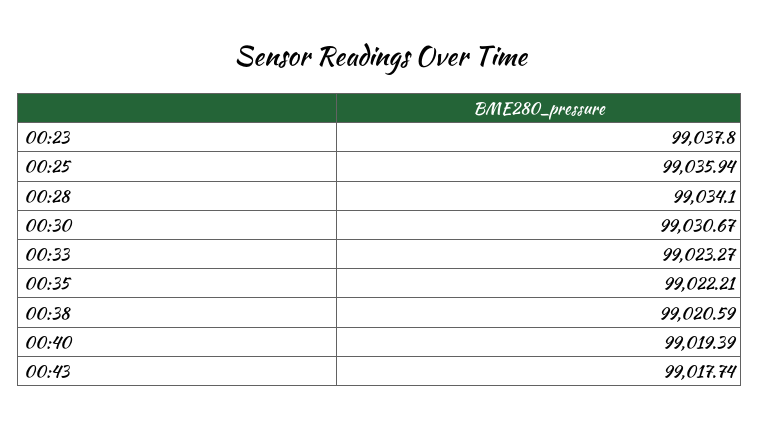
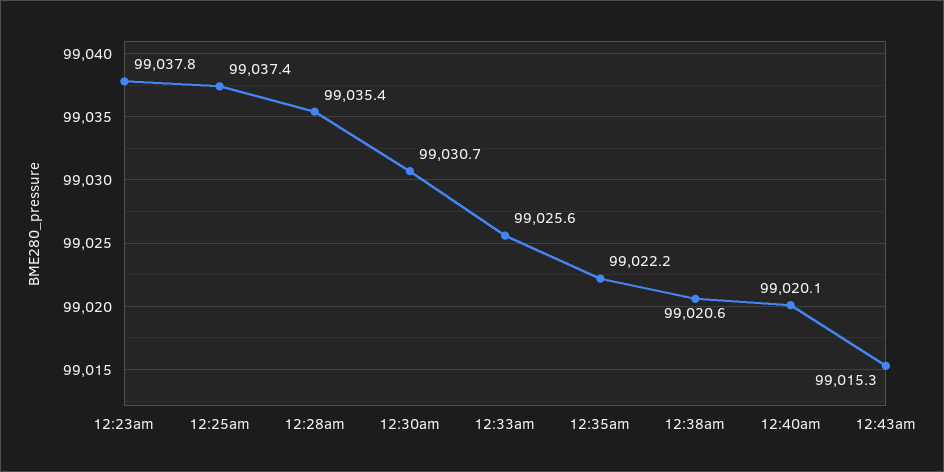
  {
    "00:23": 99037.8,
-   "00:25": 99035.94,
+   "00:25": 99037.4,
-   "00:28": 99034.1,
+   "00:28": 99035.4,
    "00:30": 99030.67,
-   "00:33": 99023.27,
+   "00:33": 99025.6,
    "00:35": 99022.21,
    "00:38": 99020.59,
-   "00:40": 99019.39,
+   "00:40": 99020.1,
-   "00:43": 99017.74
+   "00:43": 99015.3
  }

